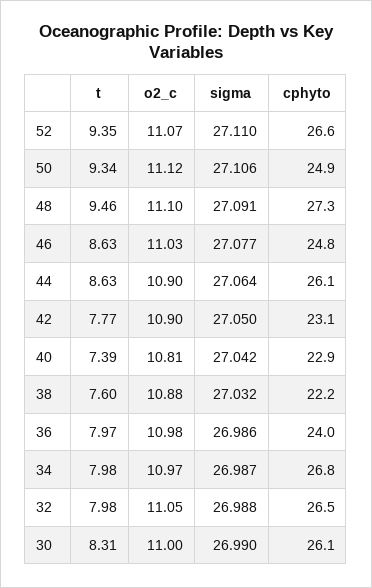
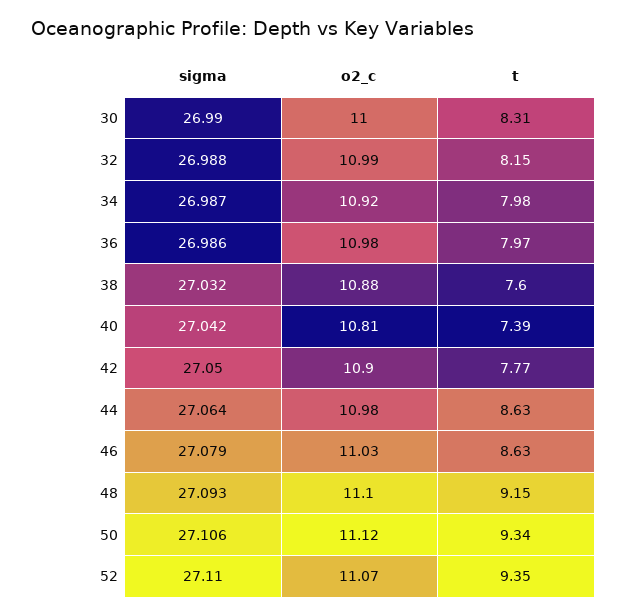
  {
    "t": {
      "52": 9.35,
      "50": 9.34,
-     "48": 9.46,
+     "48": 9.15,
      "46": 8.63,
      "44": 8.63,
      "42": 7.77,
      "40": 7.39,
      "38": 7.6,
      "36": 7.97,
      "34": 7.98,
-     "32": 7.98,
+     "32": 8.15,
      "30": 8.31
    },
    "o2_c": {
      "52": 11.07,
      "50": 11.12,
      "48": 11.1,
      "46": 11.03,
-     "44": 10.9,
+     "44": 10.98,
      "42": 10.9,
      "40": 10.81,
      "38": 10.88,
      "36": 10.98,
-     "34": 10.97,
+     "34": 10.92,
-     "32": 11.05,
+     "32": 10.99,
      "30": 11
    },
    "sigma": {
      "52": 27.11,
      "50": 27.106,
-     "48": 27.091,
+     "48": 27.093,
-     "46": 27.077,
+     "46": 27.079,
      "44": 27.064,
      "42": 27.05,
      "40": 27.042,
      "38": 27.032,
      "36": 26.986,
      "34": 26.987,
      "32": 26.988,
      "30": 26.99
-   },
+   }
-   "cphyto": {
-     "52": 26.6,
-     "50": 24.9,
-     "48": 27.3,
-     "46": 24.8,
-     "44": 26.1,
-     "42": 23.1,
-     "40": 22.9,
-     "38": 22.2,
-     "36": 24,
-     "34": 26.8,
-     "32": 26.5,
-     "30": 26.1
-   }
  }

